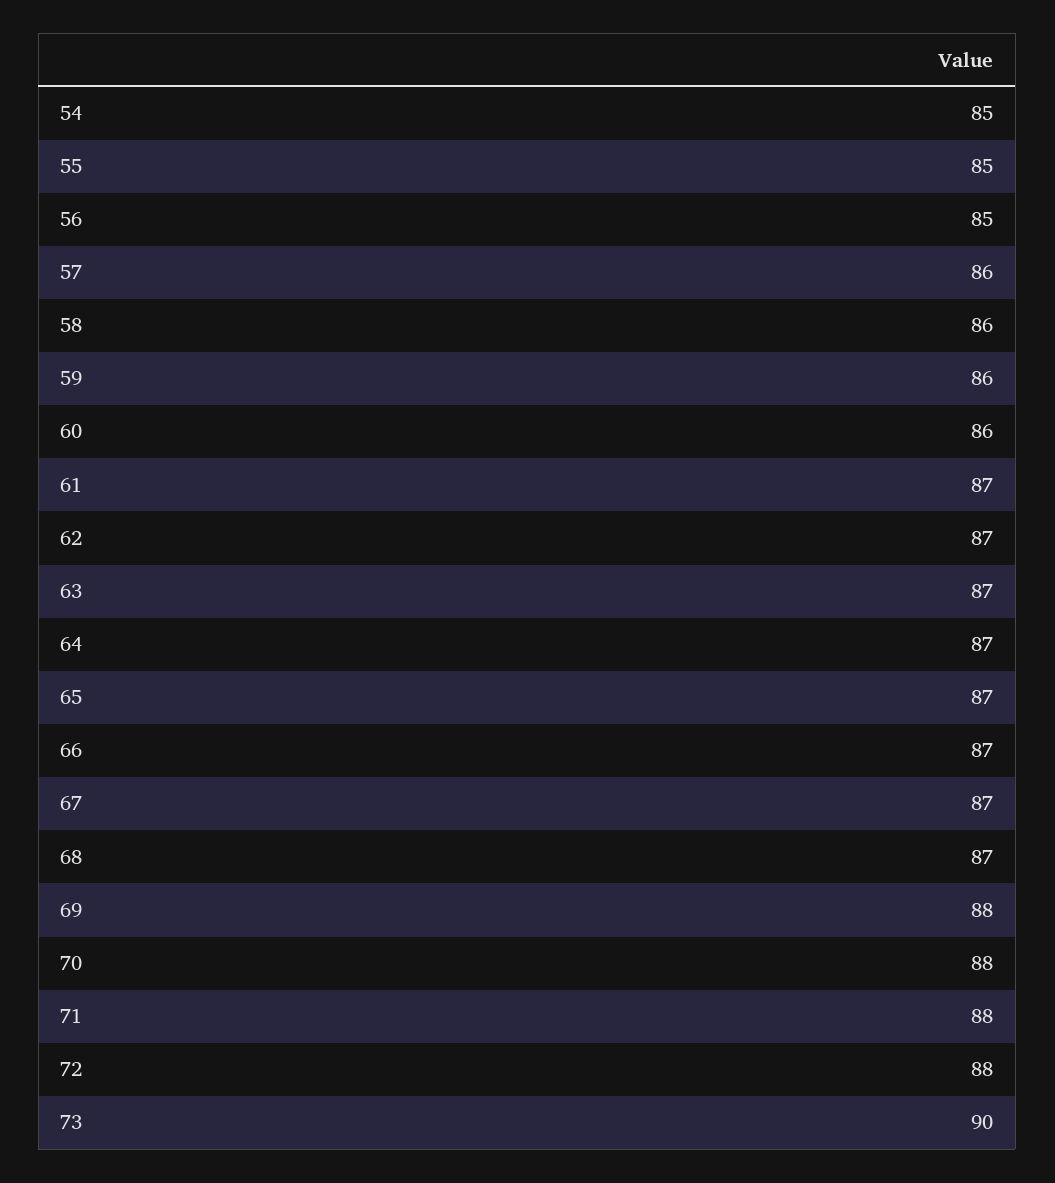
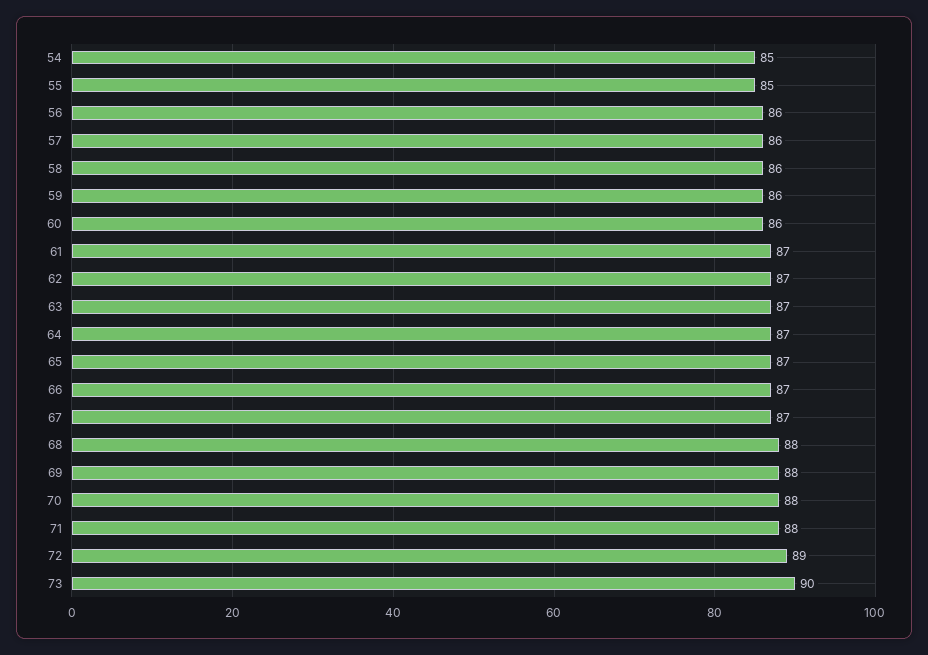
  {
    "54": 85,
    "55": 85,
-   "56": 85,
+   "56": 86,
    "57": 86,
    "58": 86,
    "59": 86,
    "60": 86,
    "61": 87,
    "62": 87,
    "63": 87,
    "64": 87,
    "65": 87,
    "66": 87,
    "67": 87,
-   "68": 87,
+   "68": 88,
    "69": 88,
    "70": 88,
    "71": 88,
-   "72": 88,
+   "72": 89,
    "73": 90
  }

